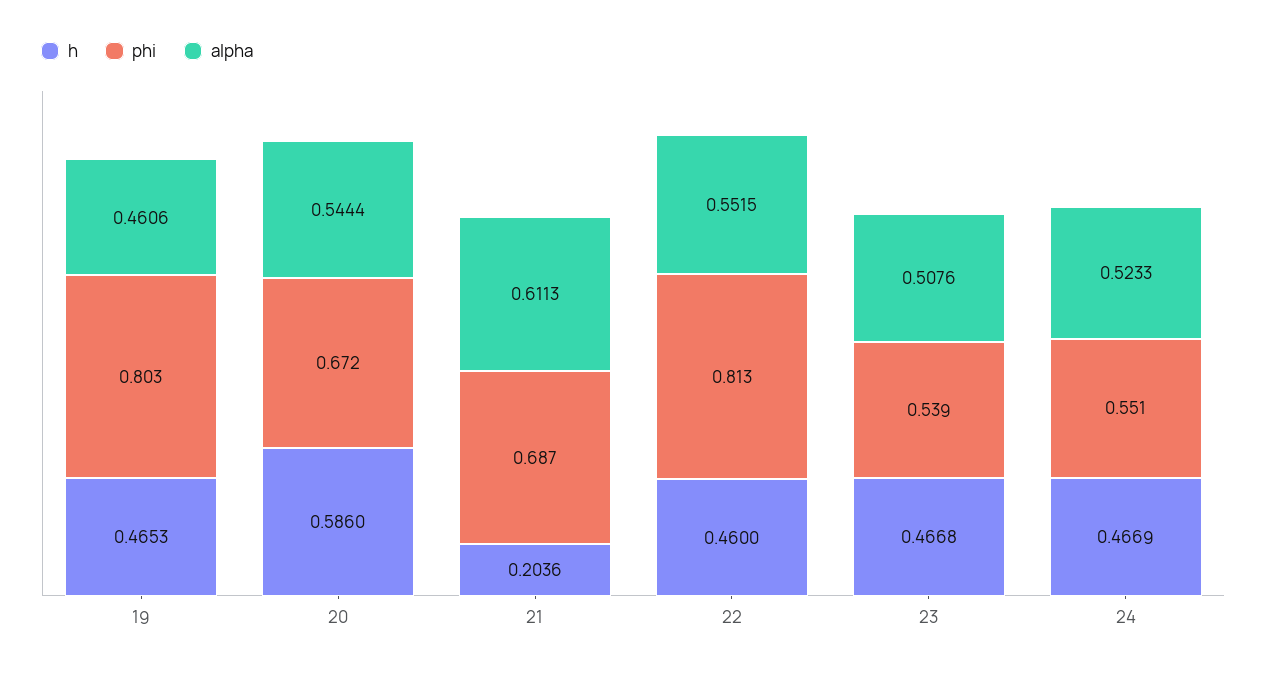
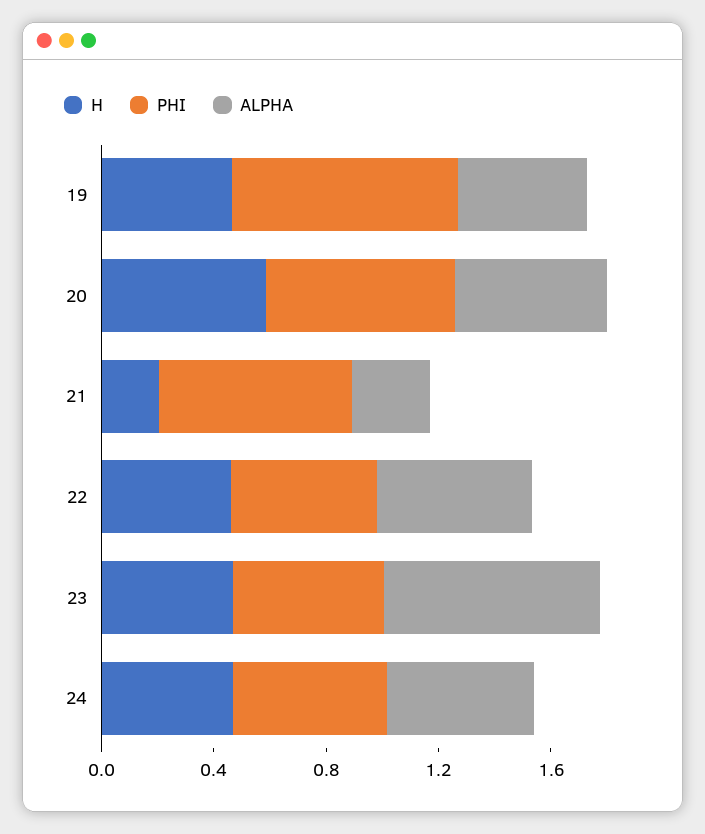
  {
    "h": {
      "19": 0.4653,
      "20": 0.586,
      "21": 0.2036,
      "22": 0.46,
      "23": 0.4668,
      "24": 0.4669
    },
    "phi": {
      "19": 0.803,
      "20": 0.672,
      "21": 0.687,
-     "22": 0.813,
+     "22": 0.5,
      "23": 0.539,
      "24": 0.551
    },
    "alpha": {
      "19": 0.4606,
      "20": 0.5444,
-     "21": 0.6113,
+     "21": 0.3,
      "22": 0.5515,
-     "23": 0.5076,
+     "23": 0.8,
      "24": 0.5233
    }
  }

